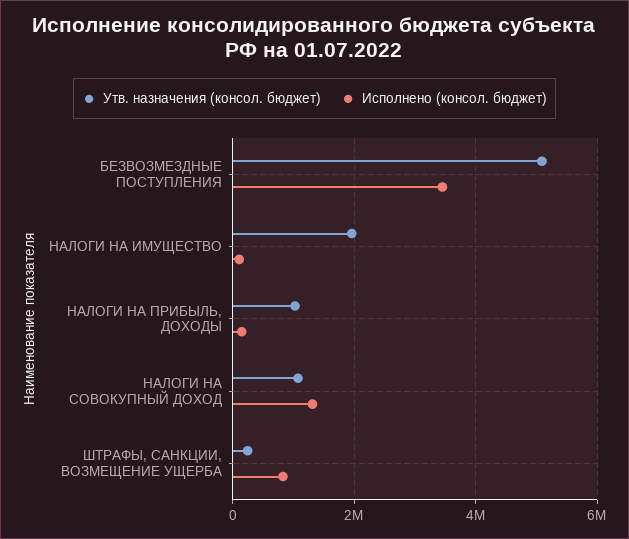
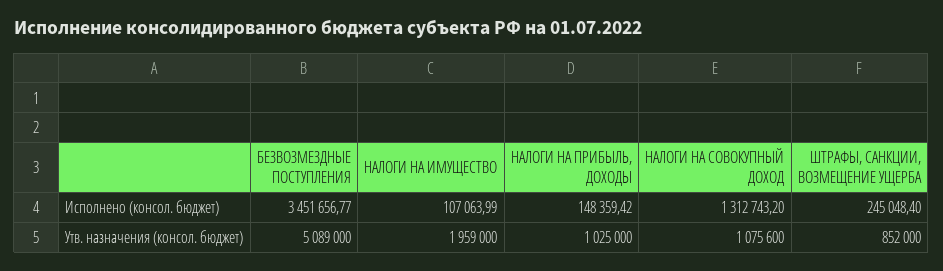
  {
    "Утв. назначения (консол. бюджет)": {
      "БЕЗВОЗМЕЗДНЫЕ ПОСТУПЛЕНИЯ": 5089000,
      "НАЛОГИ НА ИМУЩЕСТВО": 1959000,
      "НАЛОГИ НА ПРИБЫЛЬ, ДОХОДЫ": 1025000,
      "НАЛОГИ НА СОВОКУПНЫЙ ДОХОД": 1075600,
-     "ШТРАФЫ, САНКЦИИ, ВОЗМЕЩЕНИЕ УЩЕРБА": 200000
+     "ШТРАФЫ, САНКЦИИ, ВОЗМЕЩЕНИЕ УЩЕРБА": 852000
    },
    "Исполнено (консол. бюджет)": {
      "БЕЗВОЗМЕЗДНЫЕ ПОСТУПЛЕНИЯ": 3451656.77,
      "НАЛОГИ НА ИМУЩЕСТВО": 107063.99,
      "НАЛОГИ НА ПРИБЫЛЬ, ДОХОДЫ": 148359.42,
      "НАЛОГИ НА СОВОКУПНЫЙ ДОХОД": 1312743.2,
-     "ШТРАФЫ, САНКЦИИ, ВОЗМЕЩЕНИЕ УЩЕРБА": 800000
+     "ШТРАФЫ, САНКЦИИ, ВОЗМЕЩЕНИЕ УЩЕРБА": 245048.4
    }
  }

